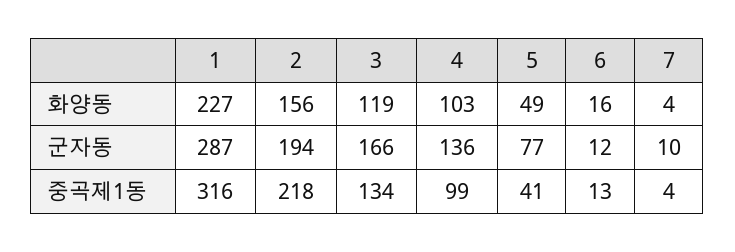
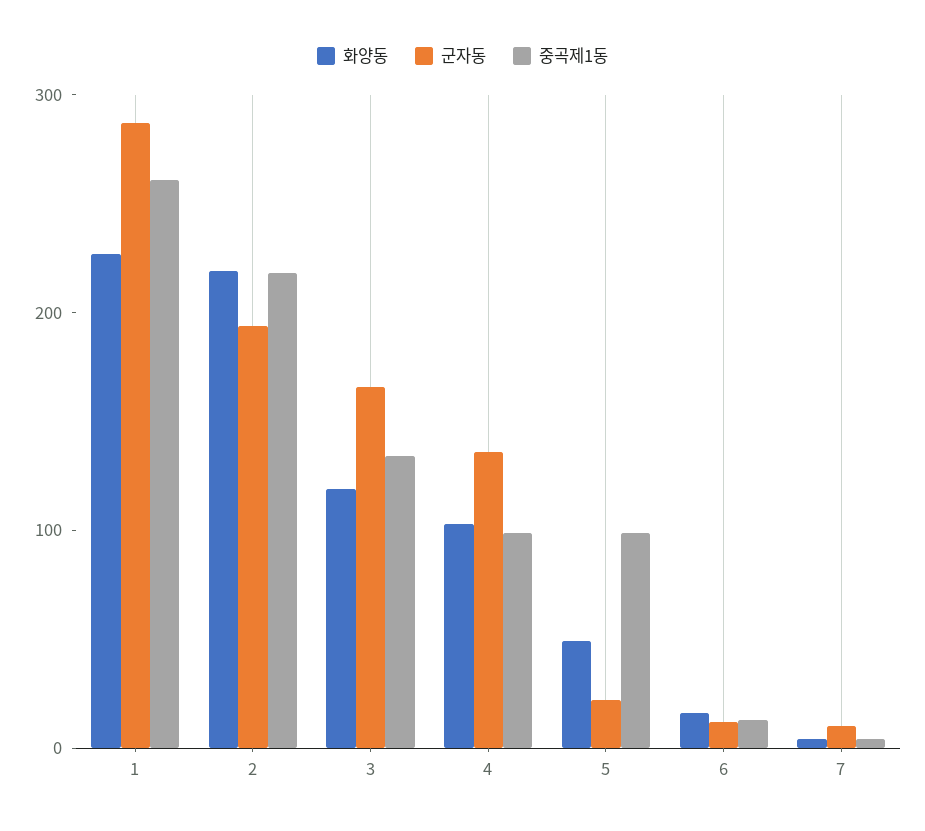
  {
    "화양동": {
      "1": 227,
-     "2": 156,
+     "2": 220,
      "3": 119,
      "4": 103,
      "5": 49,
      "6": 16,
      "7": 4
    },
    "군자동": {
      "1": 287,
      "2": 194,
      "3": 166,
      "4": 136,
-     "5": 77,
+     "5": 20,
      "6": 12,
      "7": 10
    },
    "중곡제1동": {
-     "1": 316,
+     "1": 260,
      "2": 218,
      "3": 134,
      "4": 99,
-     "5": 41,
+     "5": 100,
      "6": 13,
      "7": 4
    }
  }

